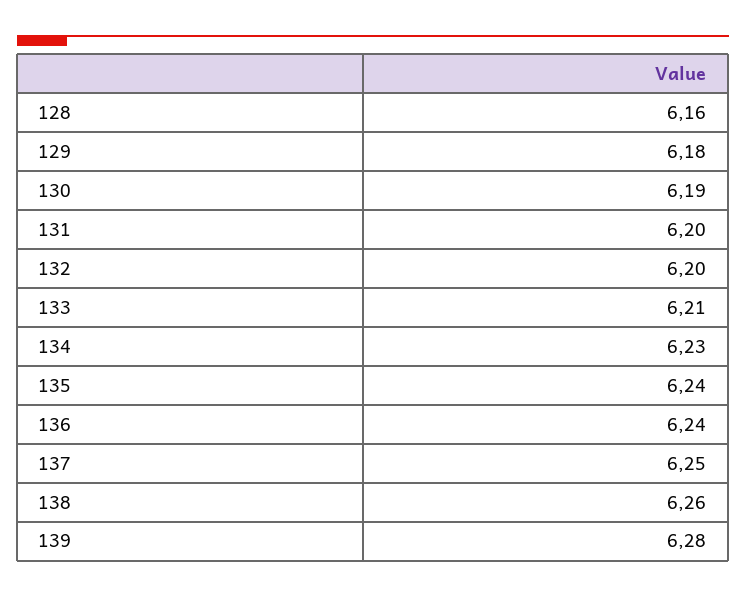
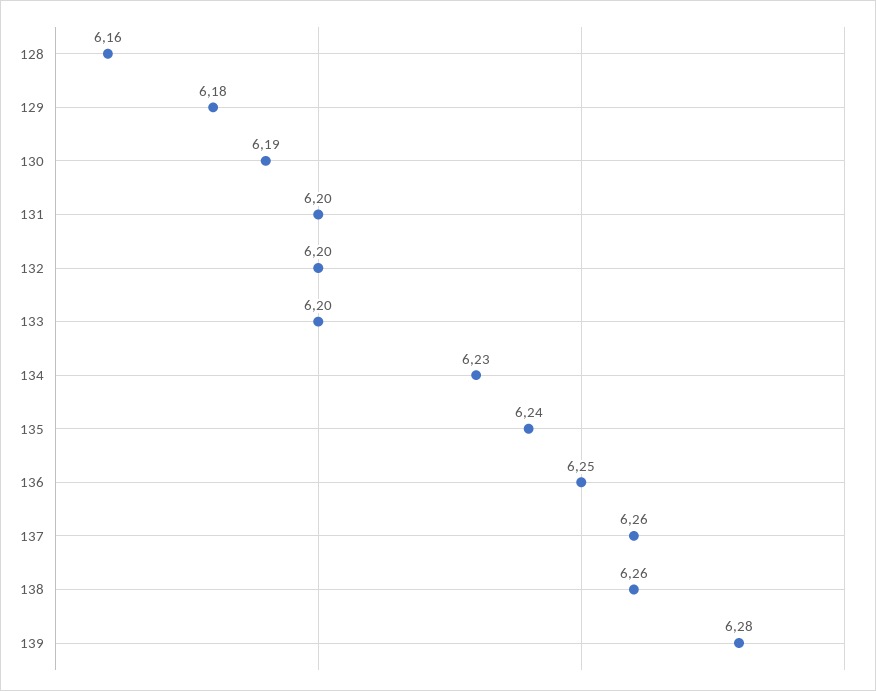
  {
    "128": 6.16,
    "129": 6.18,
    "130": 6.19,
    "131": 6.2,
    "132": 6.2,
-   "133": 6.21,
+   "133": 6.2,
    "134": 6.23,
    "135": 6.24,
-   "136": 6.24,
+   "136": 6.25,
-   "137": 6.25,
+   "137": 6.26,
    "138": 6.26,
    "139": 6.28
  }

